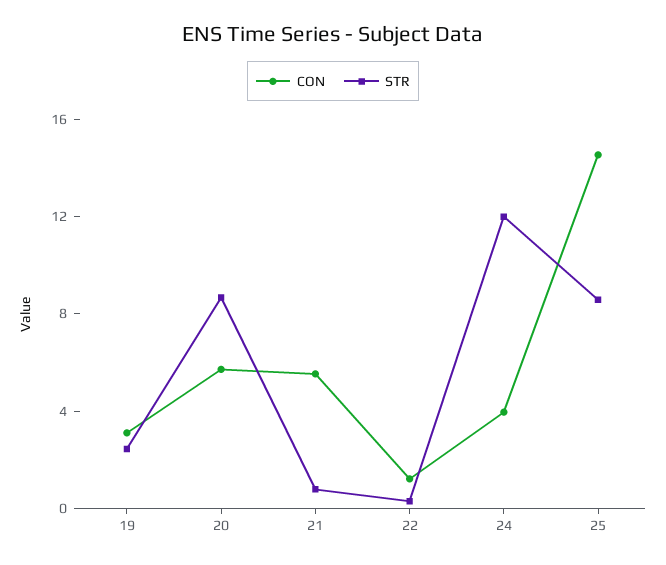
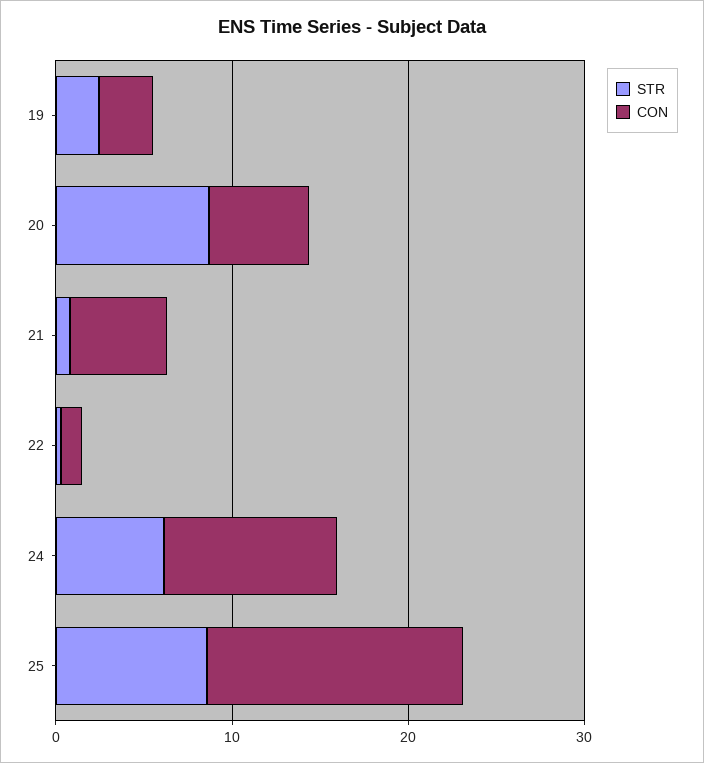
  {
    "CON": {
      "19": 3,
      "20": 6,
      "21": 6,
      "22": 1,
-     "24": 4,
+     "24": 10,
      "25": 15
    },
    "STR": {
      "19": 2,
      "20": 9,
      "21": 1,
      "22": 0,
-     "24": 12,
+     "24": 6,
      "25": 9
    }
  }

